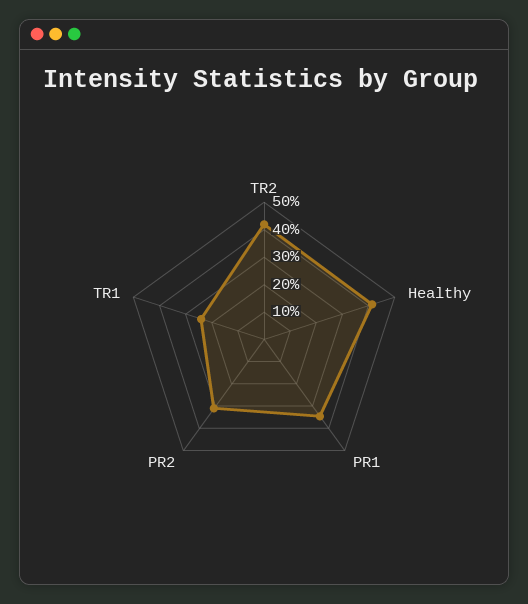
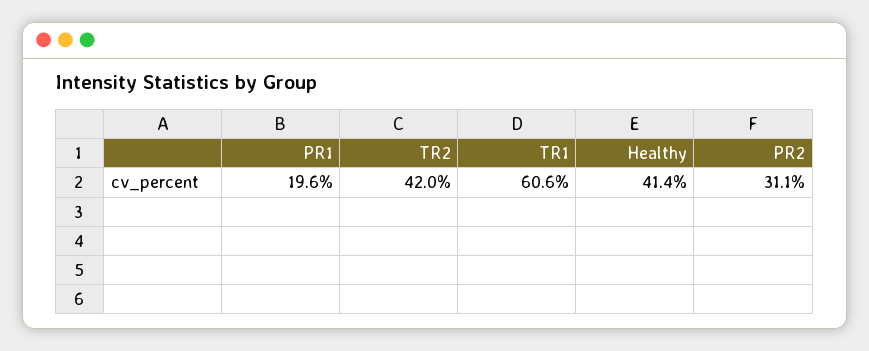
  {
    "TR2": 42,
    "Healthy": 41.4,
-   "PR1": 35,
+   "PR1": 19.6,
    "PR2": 31.1,
-   "TR1": 25
+   "TR1": 60.6
  }

